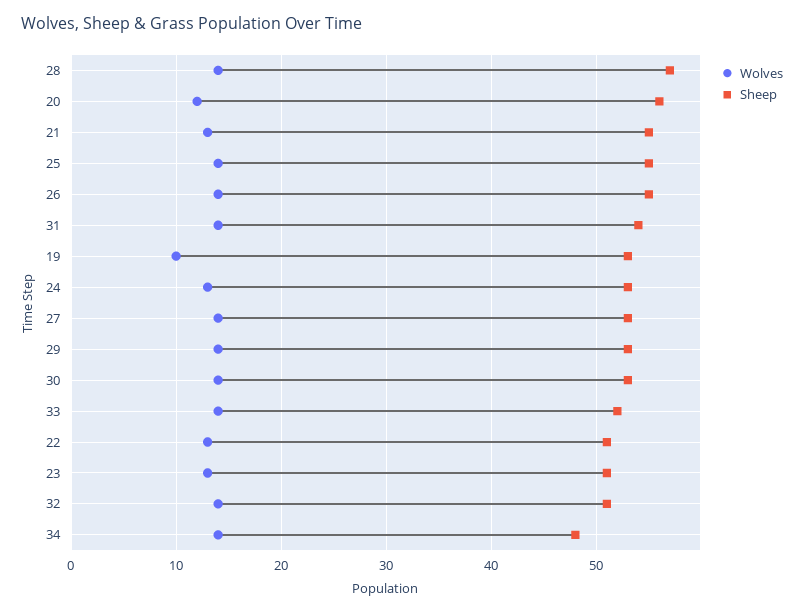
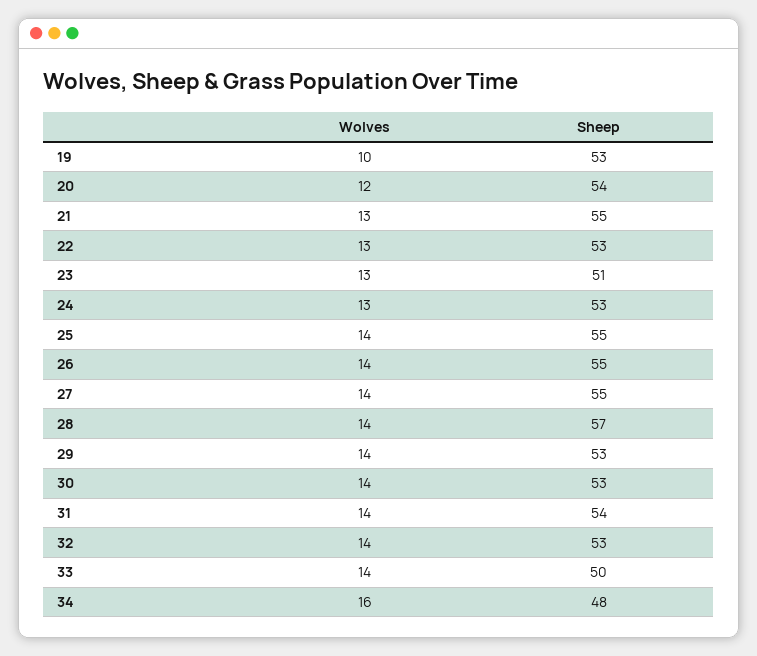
  {
    "Wolves": {
      "28": 14,
      "20": 12,
      "21": 13,
      "25": 14,
      "26": 14,
      "31": 14,
      "19": 10,
      "24": 13,
      "27": 14,
      "29": 14,
      "30": 14,
      "33": 14,
      "22": 13,
      "23": 13,
      "32": 14,
-     "34": 14
+     "34": 16
    },
    "Sheep": {
      "28": 57,
-     "20": 56,
+     "20": 54,
      "21": 55,
      "25": 55,
      "26": 55,
      "31": 54,
      "19": 53,
      "24": 53,
-     "27": 53,
+     "27": 55,
      "29": 53,
      "30": 53,
-     "33": 52,
+     "33": 50,
-     "22": 51,
+     "22": 53,
      "23": 51,
-     "32": 51,
+     "32": 53,
      "34": 48
    }
  }

